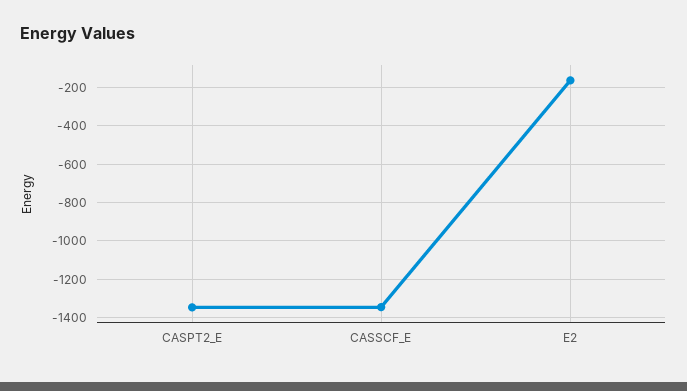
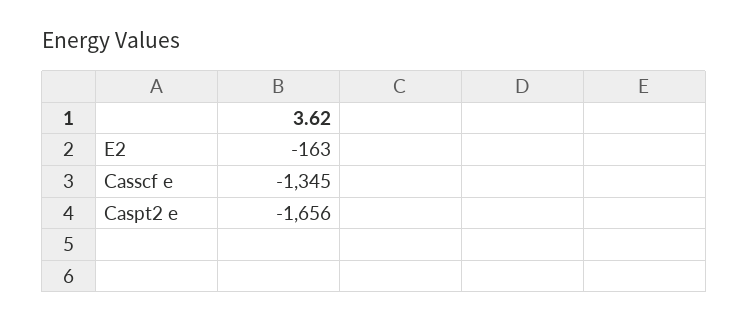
  {
-   "CASPT2_E": -1350,
+   "CASPT2_E": -1656,
    "CASSCF_E": -1345,
    "E2": -163
  }

